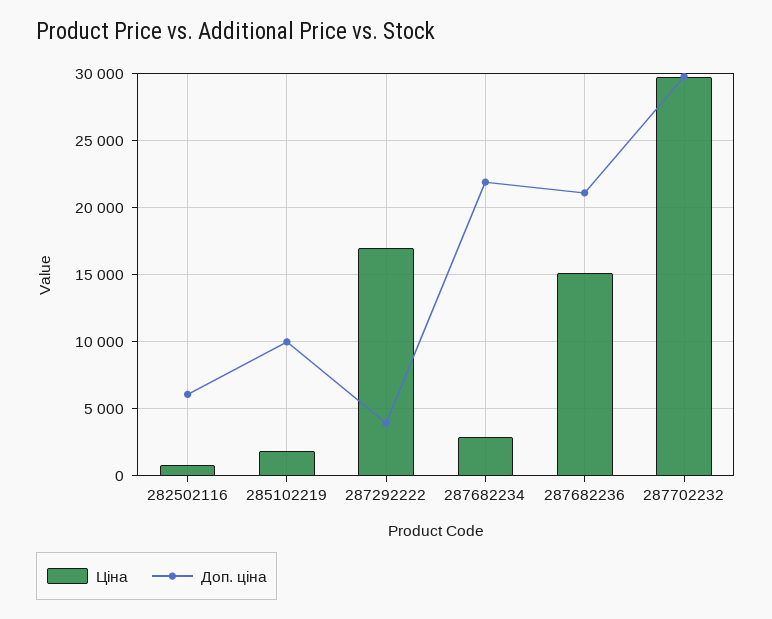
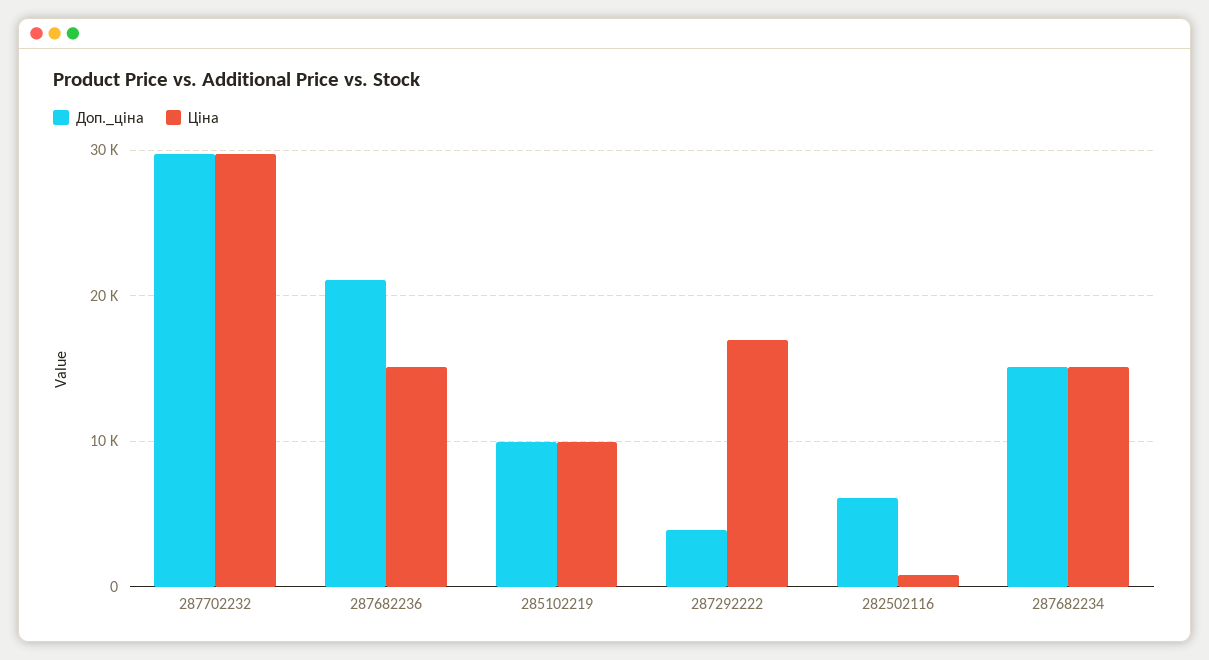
  {
    "Ціна": {
      "282502116": 1000,
-     "285102219": 2000,
+     "285102219": 10000,
      "287292222": 17000,
-     "287682234": 3000,
+     "287682234": 15000,
      "287682236": 15000,
      "287702232": 29500
    },
    "Доп. ціна": {
      "282502116": 6000,
      "285102219": 10000,
      "287292222": 4000,
-     "287682234": 22000,
+     "287682234": 15000,
      "287682236": 21000,
      "287702232": 29500
    }
  }

